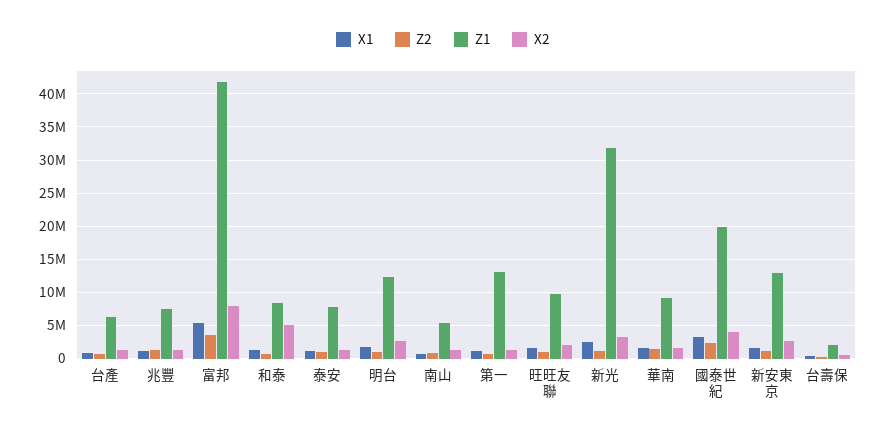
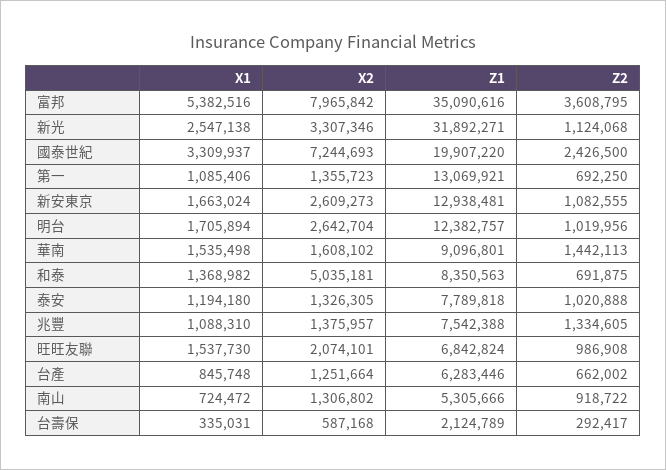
  {
    "X1": {
      "台產": 845748,
      "兆豐": 1088310,
      "富邦": 5382516,
      "和泰": 1368982,
      "泰安": 1194180,
      "明台": 1705894,
      "南山": 724472,
      "第一": 1085406,
      "旺旺友聯": 1537730,
      "新光": 2547138,
      "華南": 1535498,
      "國泰世紀": 3309937,
      "新安東京": 1663024,
      "台壽保": 335031
    },
    "Z2": {
      "台產": 662002,
      "兆豐": 1334605,
      "富邦": 3608795,
      "和泰": 691875,
      "泰安": 1020888,
      "明台": 1019956,
      "南山": 918722,
      "第一": 692250,
      "旺旺友聯": 986908,
      "新光": 1124068,
      "華南": 1442113,
      "國泰世紀": 2426500,
      "新安東京": 1082555,
      "台壽保": 292417
    },
    "Z1": {
      "台產": 6283446,
      "兆豐": 7542388,
-     "富邦": 42000000,
+     "富邦": 35090616,
      "和泰": 8350563,
      "泰安": 7789818,
      "明台": 12382757,
      "南山": 5305666,
      "第一": 13069921,
-     "旺旺友聯": 10000000,
+     "旺旺友聯": 6842824,
      "新光": 31892271,
      "華南": 9096801,
      "國泰世紀": 19907220,
      "新安東京": 12938481,
      "台壽保": 2124789
    },
    "X2": {
      "台產": 1251664,
      "兆豐": 1375957,
      "富邦": 7965842,
      "和泰": 5035181,
      "泰安": 1326305,
      "明台": 2642704,
      "南山": 1306802,
      "第一": 1355723,
      "旺旺友聯": 2074101,
      "新光": 3307346,
      "華南": 1608102,
-     "國泰世紀": 4000000,
+     "國泰世紀": 7244693,
      "新安東京": 2609273,
      "台壽保": 587168
    }
  }

